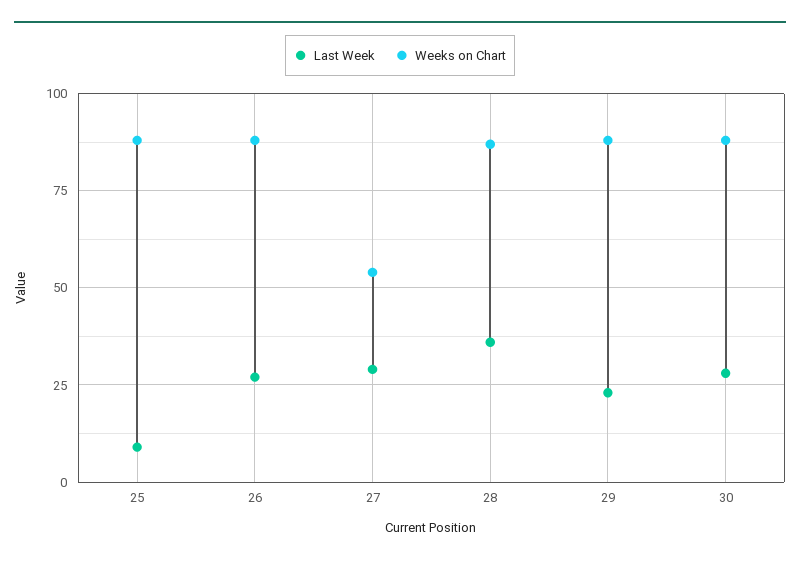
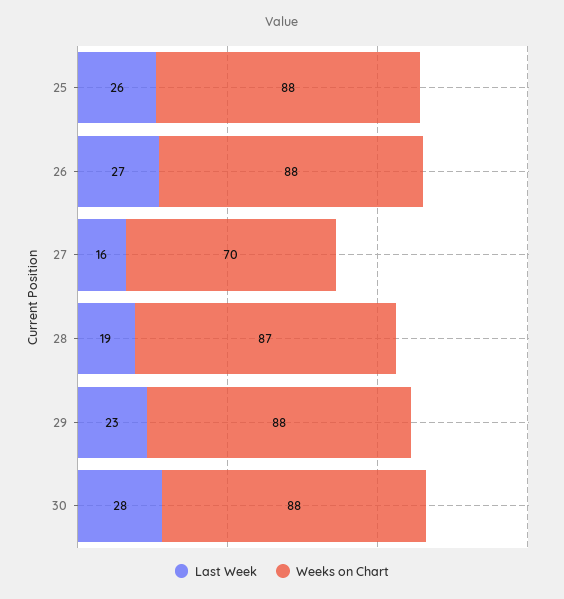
  {
    "Last Week": {
-     "25": 10,
+     "25": 26,
      "26": 27,
-     "27": 30,
+     "27": 16,
-     "28": 35,
+     "28": 19,
      "29": 23,
      "30": 28
    },
    "Weeks on Chart": {
      "25": 88,
      "26": 88,
-     "27": 55,
+     "27": 70,
      "28": 87,
      "29": 88,
      "30": 88
    }
  }

